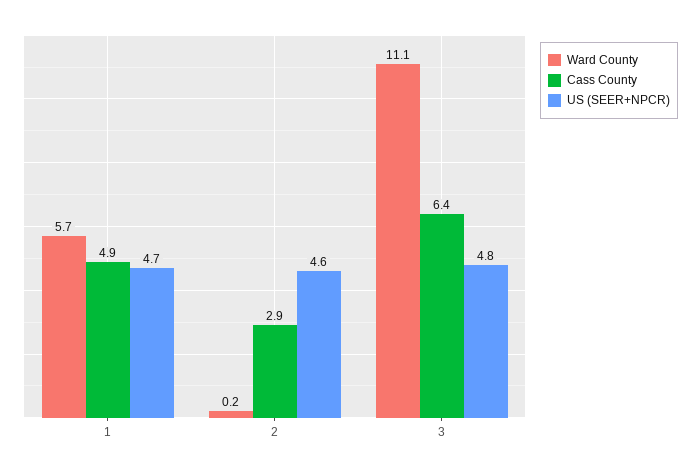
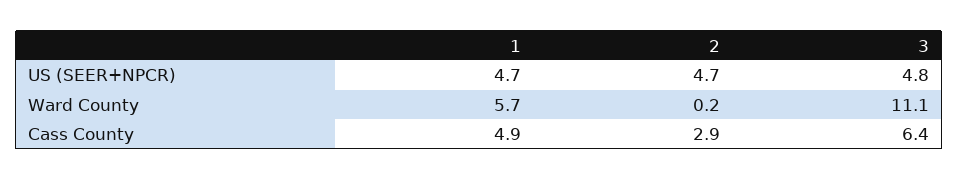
  {
    "Ward County": {
      "1": 5.7,
      "2": 0.2,
      "3": 11.1
    },
    "Cass County": {
      "1": 4.9,
      "2": 2.9,
      "3": 6.4
    },
    "US (SEER+NPCR)": {
      "1": 4.7,
-     "2": 4.6,
+     "2": 4.7,
      "3": 4.8
    }
  }

